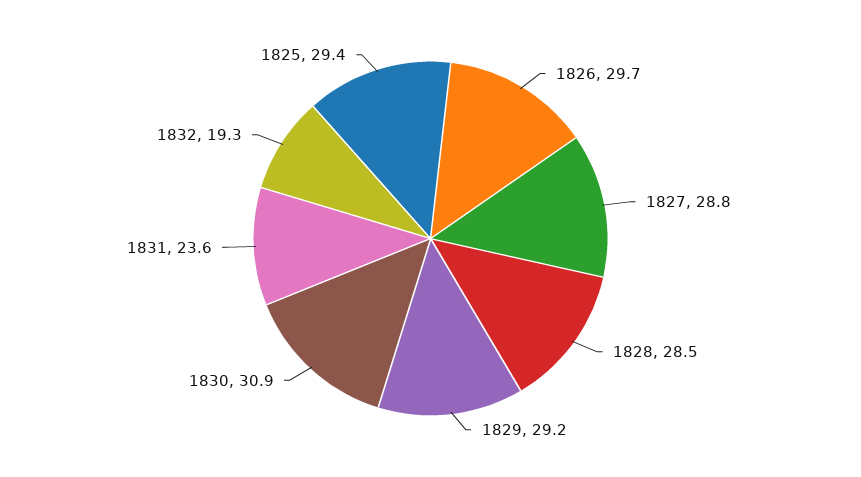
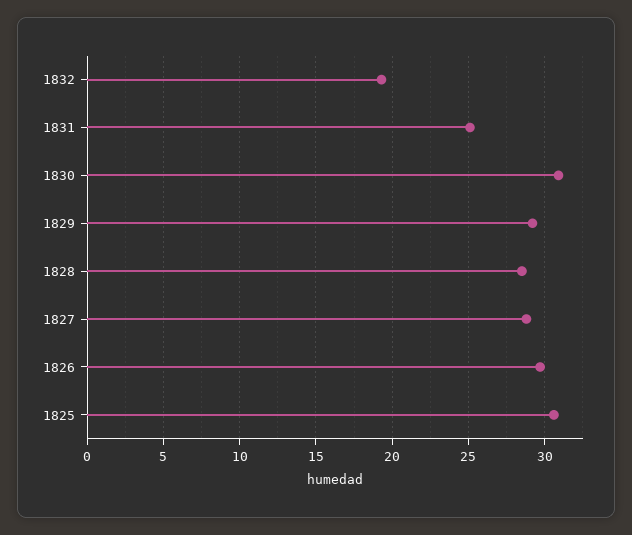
  {
    "1826": 29.7,
    "1827": 28.8,
    "1828": 28.5,
    "1829": 29.2,
    "1830": 30.9,
-   "1831": 23.6,
+   "1831": 25,
    "1832": 19.3,
-   "1825": 29.4
+   "1825": 30.5
  }

